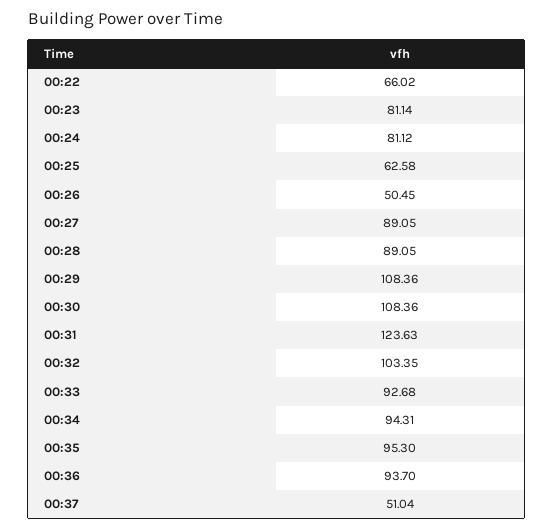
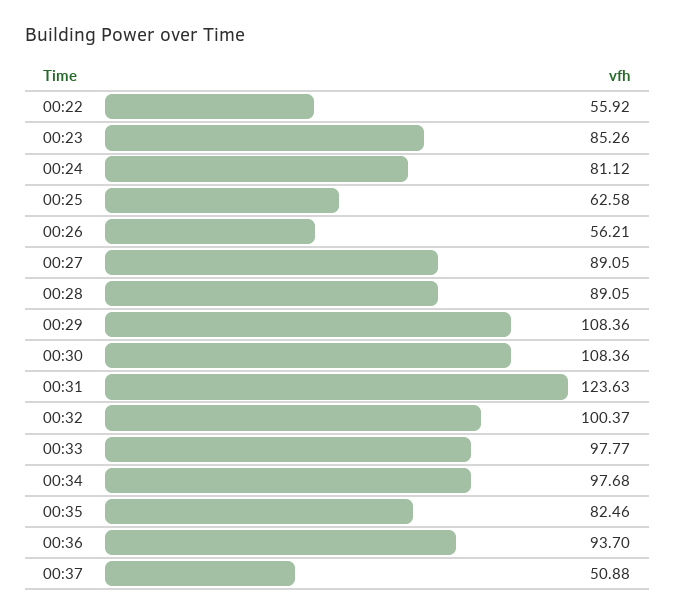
  {
-   "00:22": 66.02,
+   "00:22": 55.92,
-   "00:23": 81.14,
+   "00:23": 85.26,
    "00:24": 81.12,
    "00:25": 62.58,
-   "00:26": 50.45,
+   "00:26": 56.21,
    "00:27": 89.05,
    "00:28": 89.05,
    "00:29": 108.36,
    "00:30": 108.36,
    "00:31": 123.63,
-   "00:32": 103.35,
+   "00:32": 100.37,
-   "00:33": 92.68,
+   "00:33": 97.77,
-   "00:34": 94.31,
+   "00:34": 97.68,
-   "00:35": 95.3,
+   "00:35": 82.46,
    "00:36": 93.7,
-   "00:37": 51.04
+   "00:37": 50.88
  }

